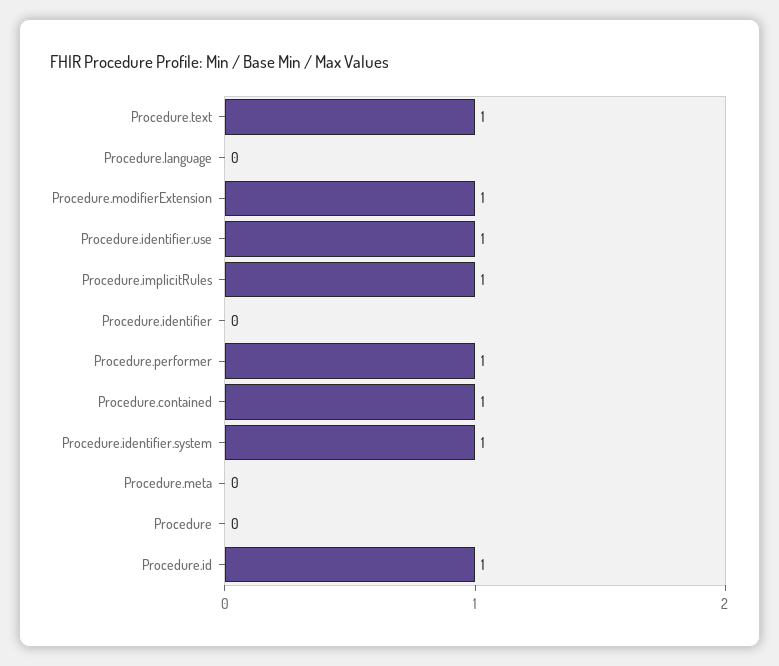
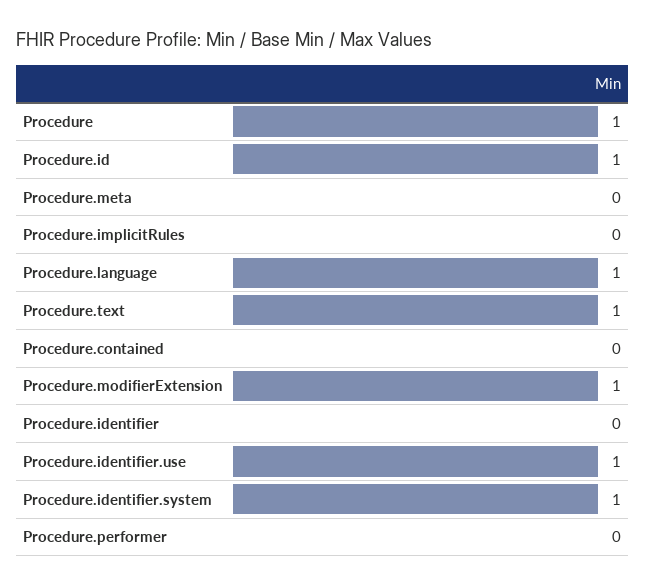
  {
    "Procedure.text": 1,
-   "Procedure.language": 0,
+   "Procedure.language": 1,
    "Procedure.modifierExtension": 1,
    "Procedure.identifier.use": 1,
-   "Procedure.implicitRules": 1,
+   "Procedure.implicitRules": 0,
    "Procedure.identifier": 0,
-   "Procedure.performer": 1,
+   "Procedure.performer": 0,
-   "Procedure.contained": 1,
+   "Procedure.contained": 0,
    "Procedure.identifier.system": 1,
    "Procedure.meta": 0,
-   "Procedure": 0,
+   "Procedure": 1,
    "Procedure.id": 1
  }

